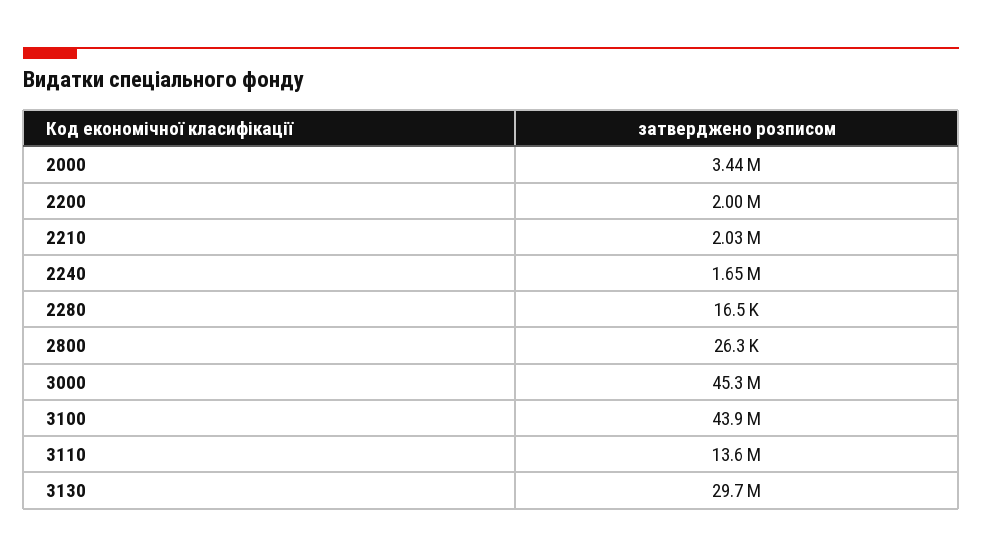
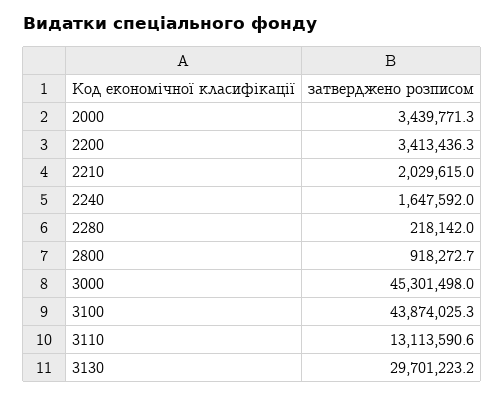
  {
    "2000": 3439771.3,
-   "2200": 2000000,
+   "2200": 3413436.3,
    "2210": 2029615,
    "2240": 1647592,
-   "2280": 16500,
+   "2280": 218142,
-   "2800": 26300,
+   "2800": 918272.7,
    "3000": 45301498,
    "3100": 43874025.3,
-   "3110": 13600000,
+   "3110": 13113590.6,
    "3130": 29701223.2
  }

